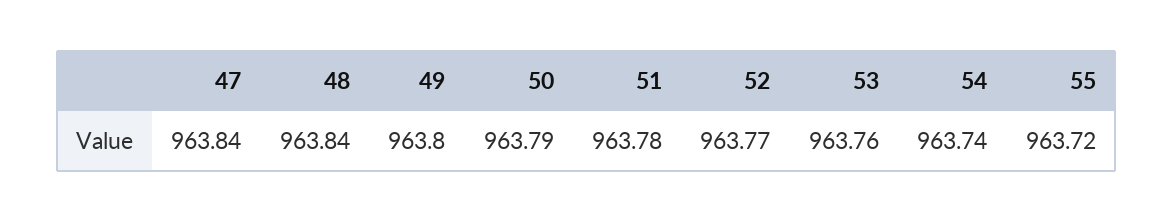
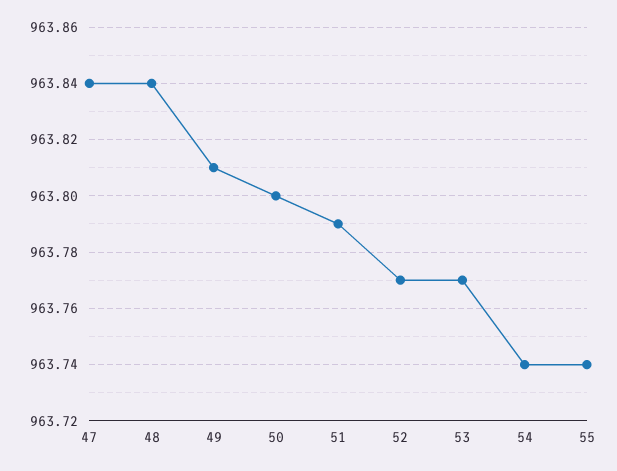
  {
    "47": 963.84,
    "48": 963.84,
-   "49": 963.8,
+   "49": 963.81,
-   "50": 963.79,
+   "50": 963.8,
-   "51": 963.78,
+   "51": 963.79,
    "52": 963.77,
-   "53": 963.76,
+   "53": 963.77,
    "54": 963.74,
-   "55": 963.72
+   "55": 963.74
  }

